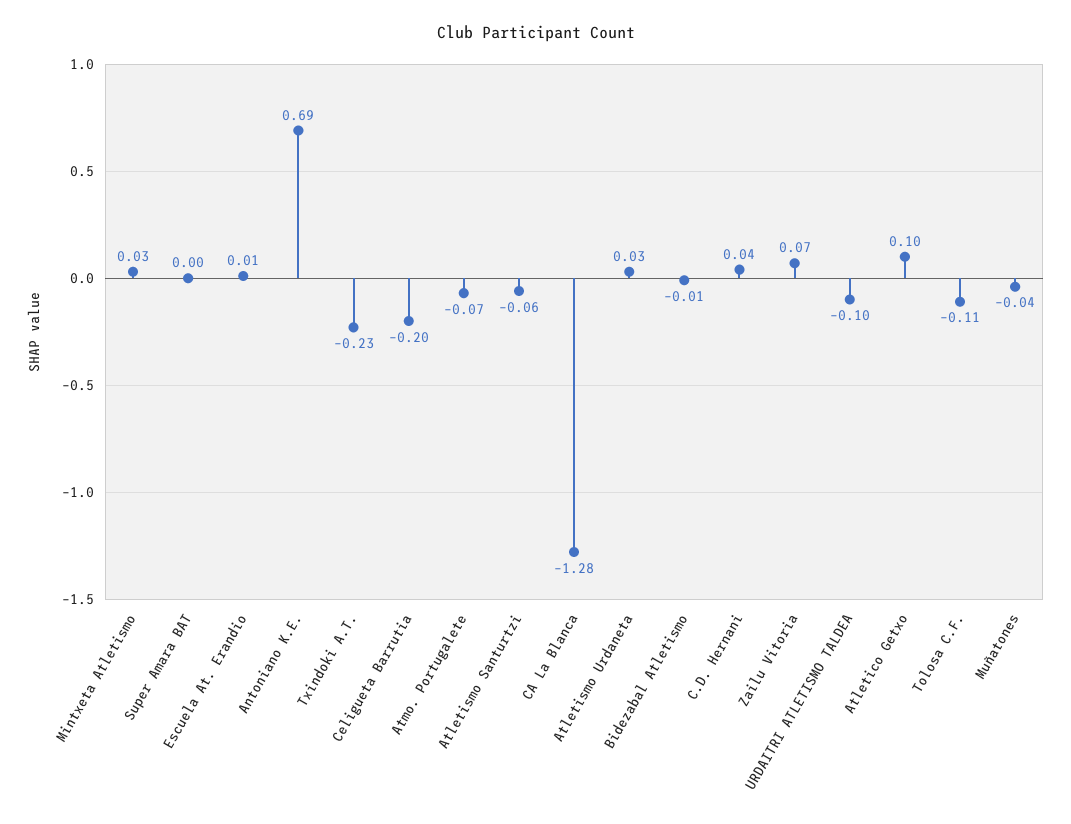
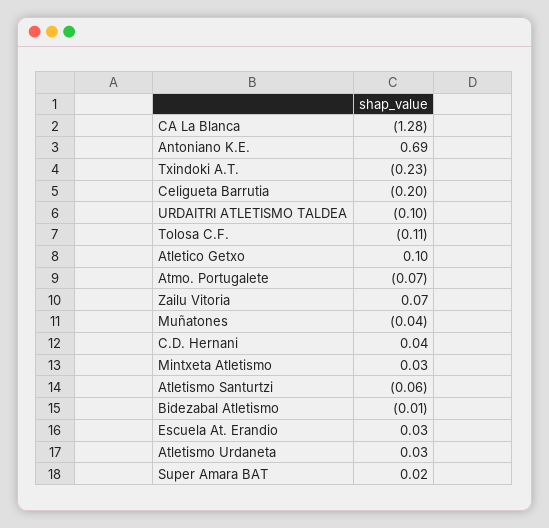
  {
    "Mintxeta Atletismo": 0.03,
-   "Super Amara BAT": 0,
+   "Super Amara BAT": 0.02,
-   "Escuela At. Erandio": 0.01,
+   "Escuela At. Erandio": 0.03,
    "Antoniano K.E.": 0.69,
    "Txindoki A.T.": -0.23,
    "Celigueta Barrutia": -0.2,
    "Atmo. Portugalete": -0.07,
    "Atletismo Santurtzi": -0.06,
    "CA La Blanca": -1.28,
    "Atletismo Urdaneta": 0.03,
    "Bidezabal Atletismo": -0.01,
    "C.D. Hernani": 0.04,
    "Zailu Vitoria": 0.07,
    "URDAITRI ATLETISMO TALDEA": -0.1,
    "Atletico Getxo": 0.1,
    "Tolosa C.F.": -0.11,
    "Muñatones": -0.04
  }

